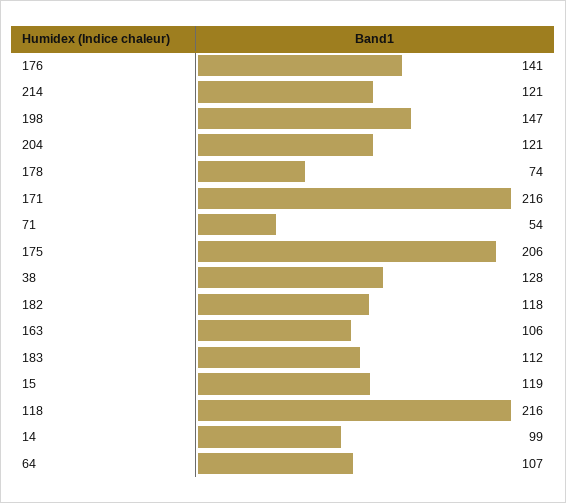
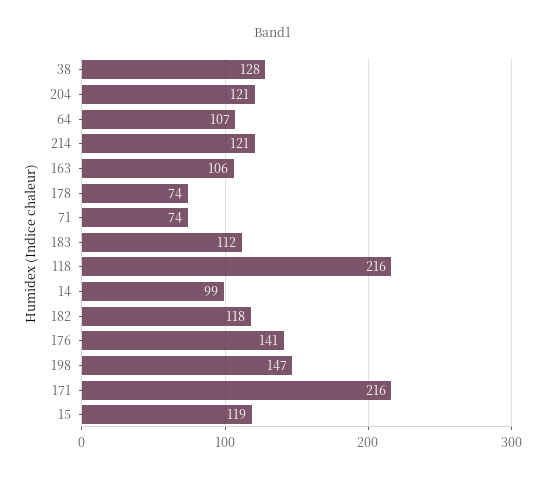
  {
    "176": 141,
    "214": 121,
    "198": 147,
    "204": 121,
    "178": 74,
    "171": 216,
-   "71": 54,
+   "71": 74,
-   "175": 206,
    "38": 128,
    "182": 118,
    "163": 106,
    "183": 112,
    "15": 119,
    "118": 216,
    "14": 99,
    "64": 107
  }

